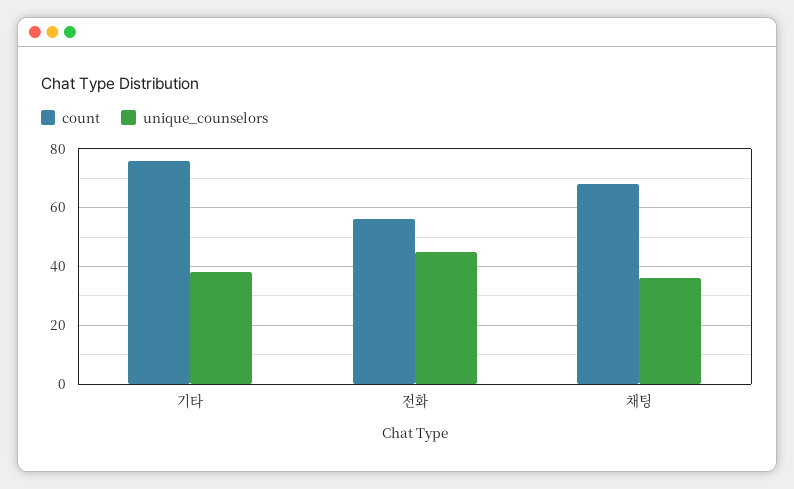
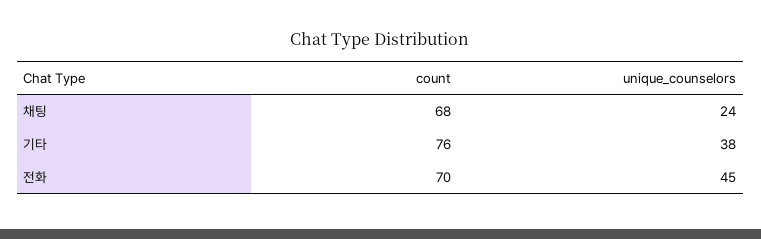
  {
    "count": {
      "기타": 76,
-     "전화": 55,
+     "전화": 70,
      "채팅": 68
    },
    "unique_counselors": {
      "기타": 38,
      "전화": 45,
-     "채팅": 35
+     "채팅": 24
    }
  }

